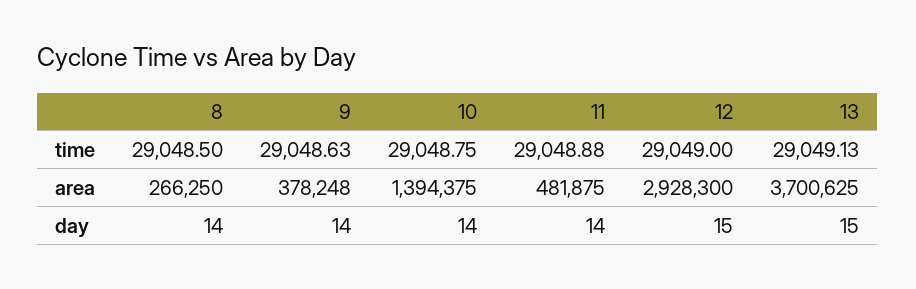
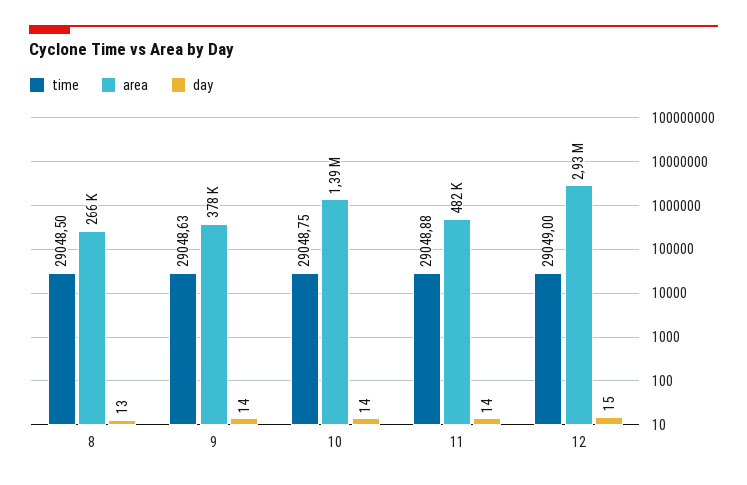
  {
    "time": {
      "8": 29048.5,
      "9": 29048.63,
      "10": 29048.75,
      "11": 29048.88,
-     "12": 29049,
+     "12": 29049
-     "13": 29049.13
    },
    "area": {
      "8": 266250,
      "9": 378248,
      "10": 1394375,
      "11": 481875,
-     "12": 2928300,
+     "12": 2928300
-     "13": 3700625
    },
    "day": {
-     "8": 14,
+     "8": 13,
      "9": 14,
      "10": 14,
      "11": 14,
-     "12": 15,
+     "12": 15
-     "13": 15
    }
  }

